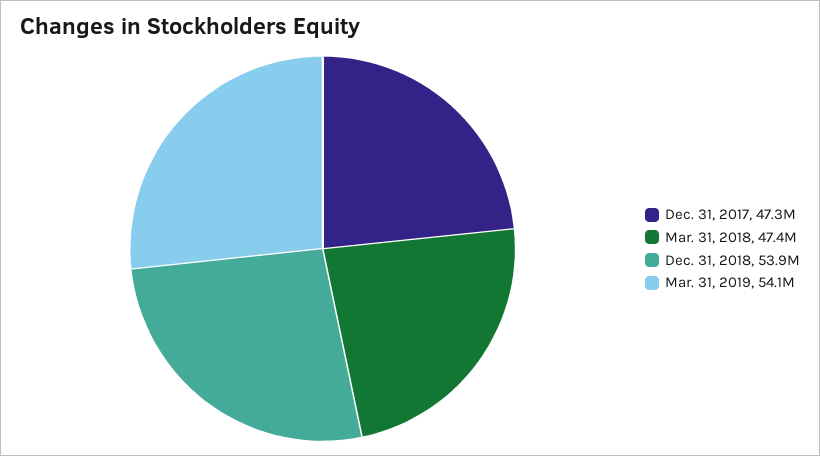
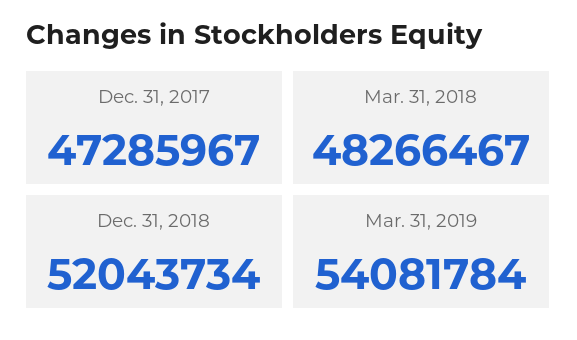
  {
    "Dec. 31, 2017": 47285967,
-   "Mar. 31, 2018": 47400000,
+   "Mar. 31, 2018": 48266467,
-   "Dec. 31, 2018": 53900000,
+   "Dec. 31, 2018": 52043734,
    "Mar. 31, 2019": 54081784
  }

